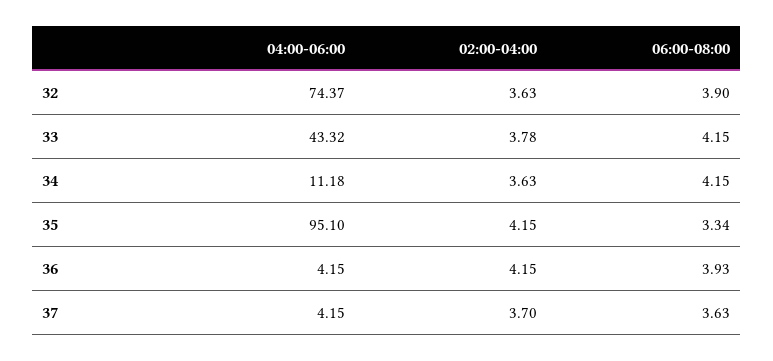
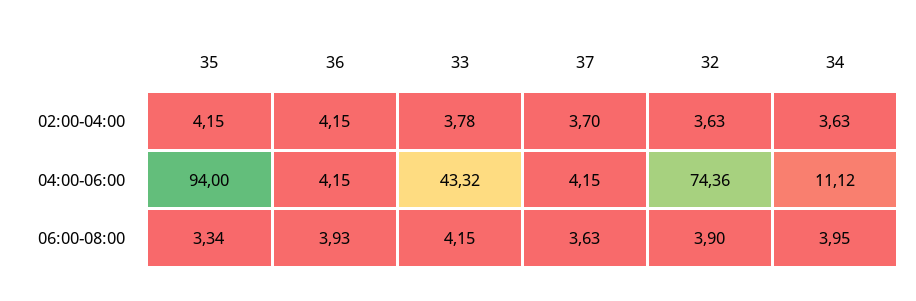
  {
    "04:00-06:00": {
-     "32": 74.37,
+     "32": 74.36,
      "33": 43.32,
-     "34": 11.18,
+     "34": 11.12,
-     "35": 95.1,
+     "35": 94,
      "36": 4.15,
      "37": 4.15
    },
    "02:00-04:00": {
      "32": 3.63,
      "33": 3.78,
      "34": 3.63,
      "35": 4.15,
      "36": 4.15,
      "37": 3.7
    },
    "06:00-08:00": {
      "32": 3.9,
      "33": 4.15,
-     "34": 4.15,
+     "34": 3.95,
      "35": 3.34,
      "36": 3.93,
      "37": 3.63
    }
  }

